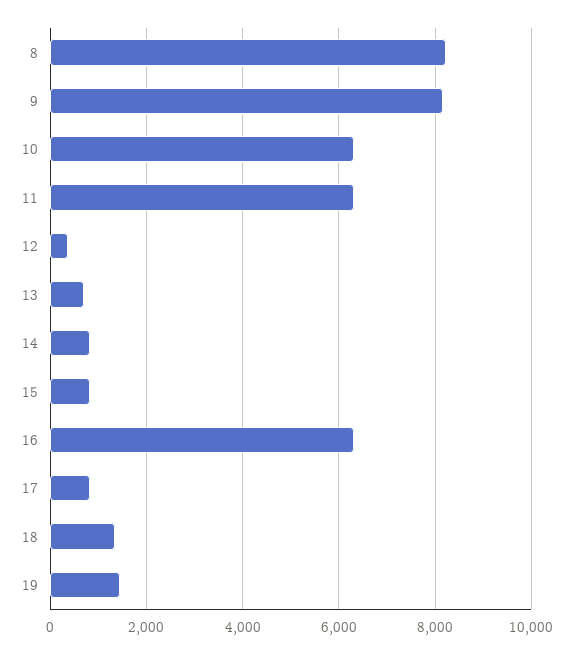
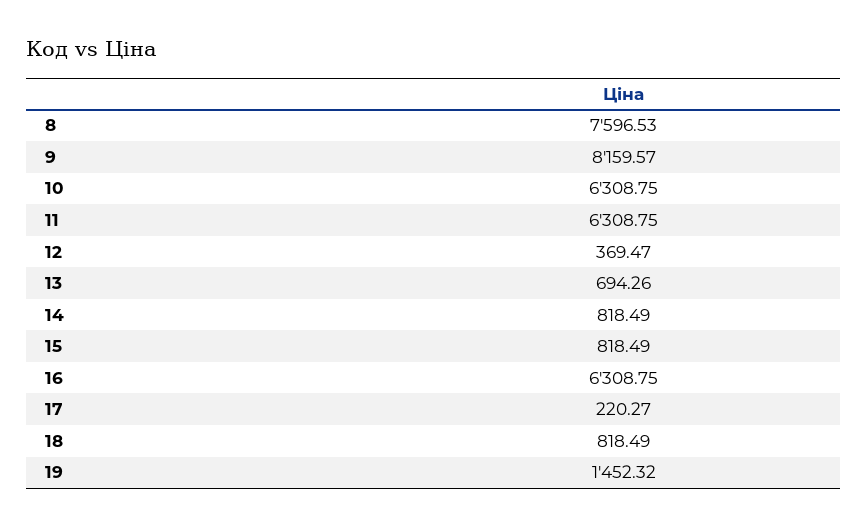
  {
-   "8": 8200,
+   "8": 7596.53,
    "9": 8159.57,
    "10": 6308.75,
    "11": 6308.75,
    "12": 369.47,
    "13": 694.26,
    "14": 818.49,
    "15": 818.49,
    "16": 6308.75,
-   "17": 800,
+   "17": 220.27,
-   "18": 1400,
+   "18": 818.49,
    "19": 1452.32
  }

